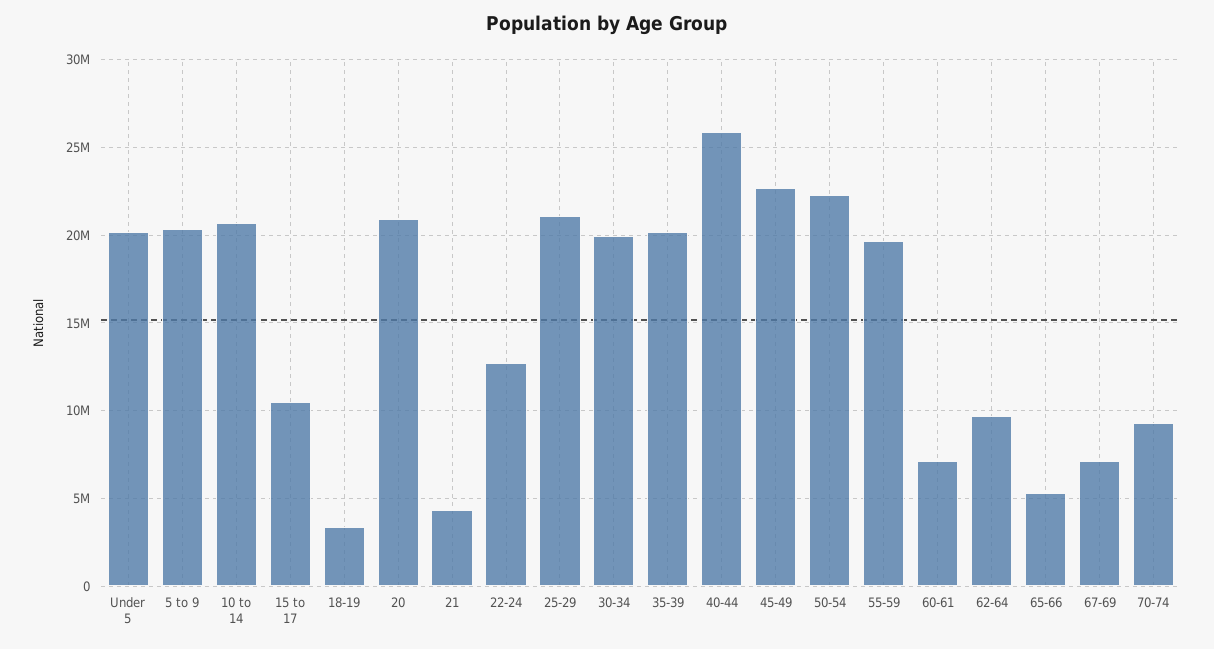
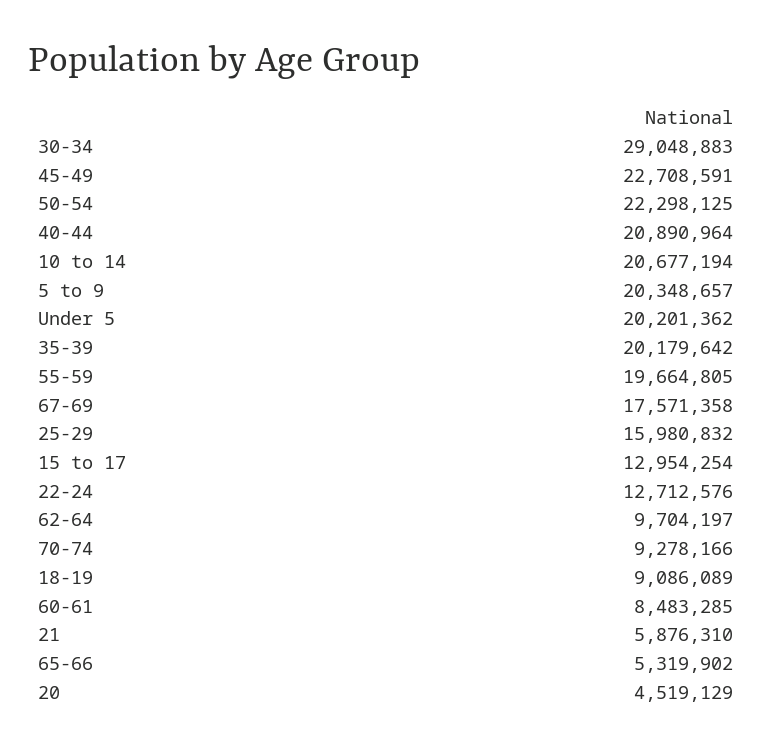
  {
    "Under 5": 20201362,
    "5 to 9": 20348657,
    "10 to 14": 20677194,
-   "15 to 17": 10500000,
+   "15 to 17": 12954254,
-   "18-19": 3500000,
+   "18-19": 9086089,
-   "20": 21000000,
+   "20": 4519129,
-   "21": 4500000,
+   "21": 5876310,
    "22-24": 12712576,
-   "25-29": 21000000,
+   "25-29": 15980832,
-   "30-34": 20000000,
+   "30-34": 29048883,
    "35-39": 20179642,
-   "40-44": 26000000,
+   "40-44": 20890964,
    "45-49": 22708591,
    "50-54": 22298125,
    "55-59": 19664805,
-   "60-61": 7000000,
+   "60-61": 8483285,
    "62-64": 9704197,
    "65-66": 5319902,
-   "67-69": 7000000,
+   "67-69": 17571358,
    "70-74": 9278166
  }

